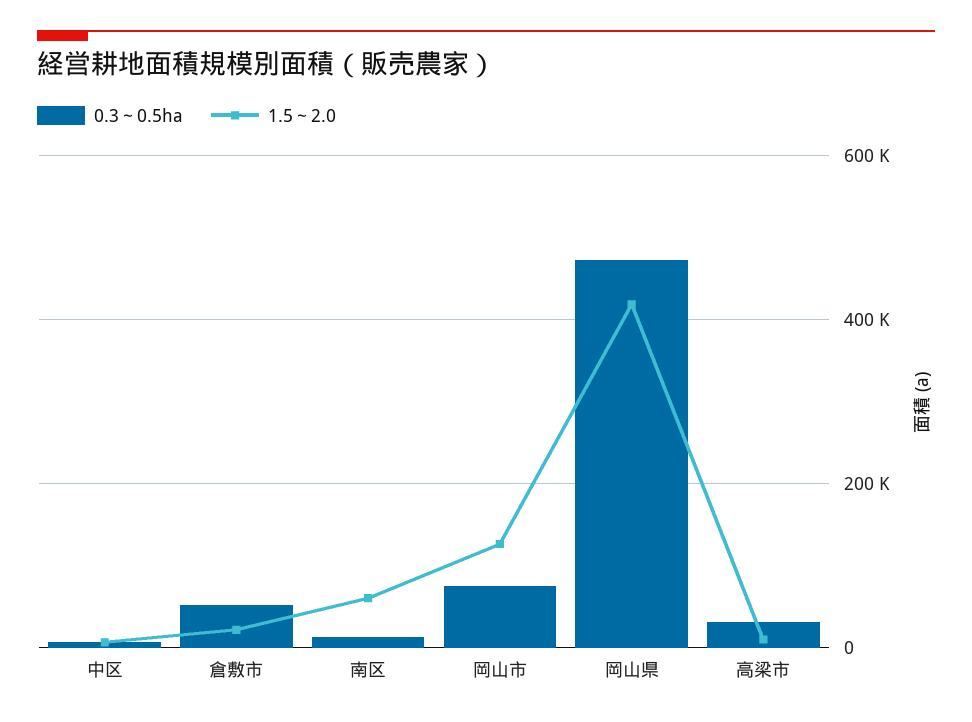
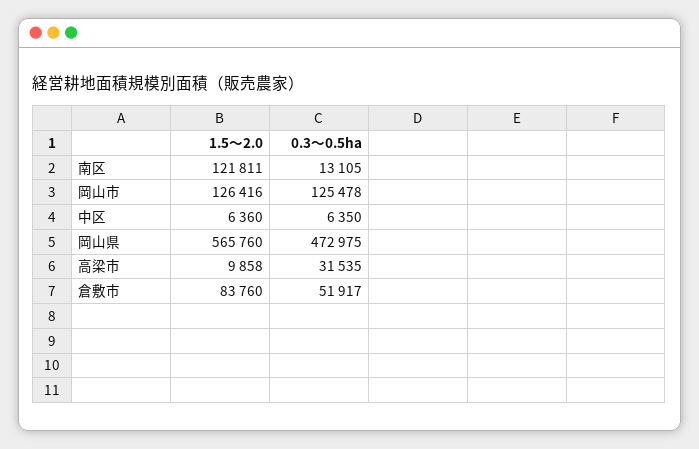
  {
    "0.3～0.5ha": {
      "中区": 6350,
      "倉敷市": 51917,
      "南区": 13105,
-     "岡山市": 80000,
+     "岡山市": 125478,
      "岡山県": 472975,
      "高梁市": 31535
    },
    "1.5～2.0": {
      "中区": 6360,
-     "倉敷市": 20000,
+     "倉敷市": 83760,
-     "南区": 60000,
+     "南区": 121811,
      "岡山市": 126416,
-     "岡山県": 420000,
+     "岡山県": 565760,
      "高梁市": 9858
    }
  }

